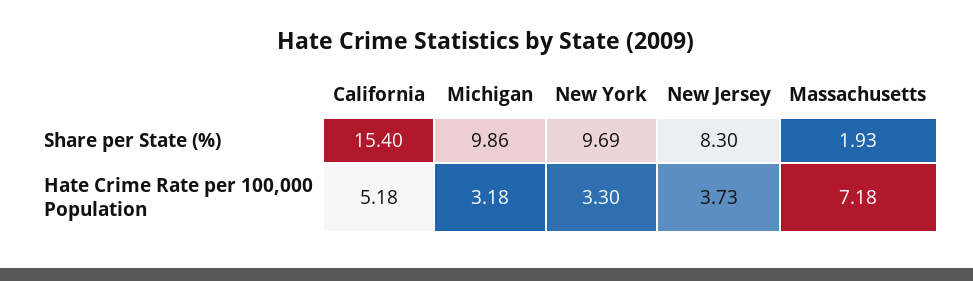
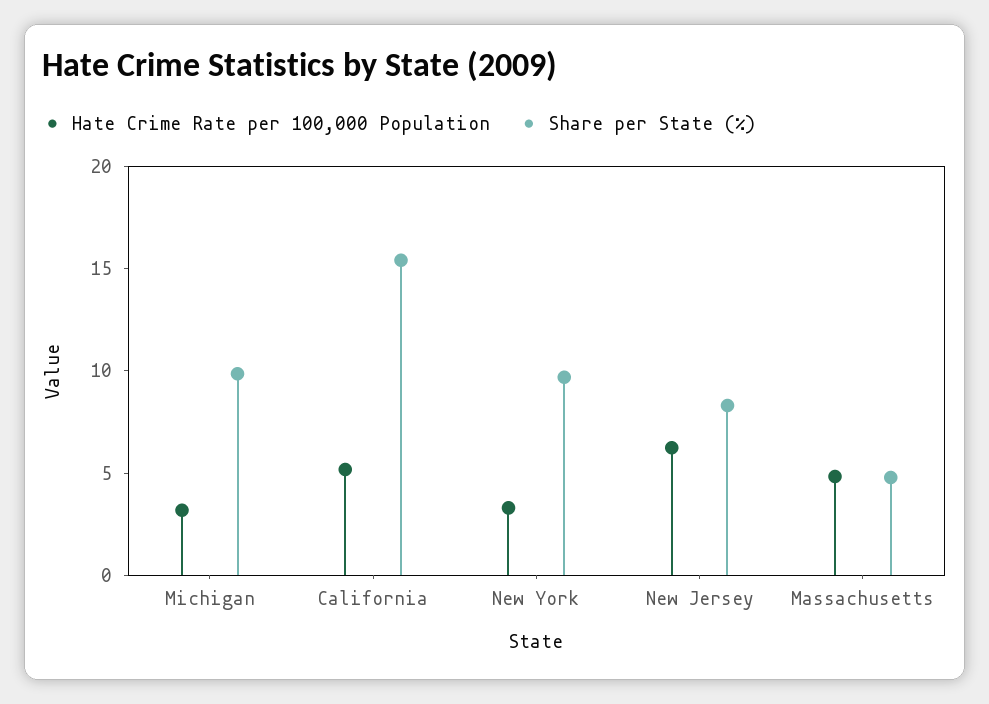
  {
    "Share per State (%)": {
      "California": 15.4,
      "Michigan": 9.86,
      "New York": 9.69,
      "New Jersey": 8.3,
-     "Massachusetts": 1.93
+     "Massachusetts": 5
    },
    "Hate Crime Rate per 100,000 Population": {
      "California": 5.18,
      "Michigan": 3.18,
      "New York": 3.3,
-     "New Jersey": 3.73,
+     "New Jersey": 6,
-     "Massachusetts": 7.18
+     "Massachusetts": 5
    }
  }

